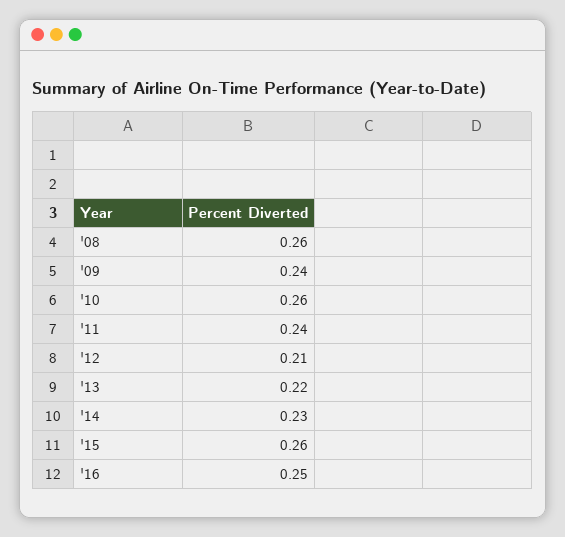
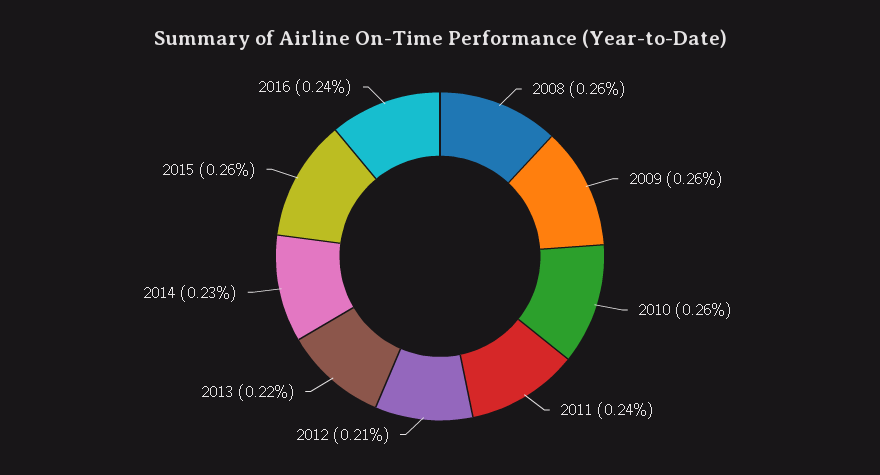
  {
    "'08": 0.26,
-   "'09": 0.24,
+   "'09": 0.26,
    "'10": 0.26,
    "'11": 0.24,
    "'12": 0.21,
    "'13": 0.22,
    "'14": 0.23,
    "'15": 0.26,
-   "'16": 0.25
+   "'16": 0.24
  }

